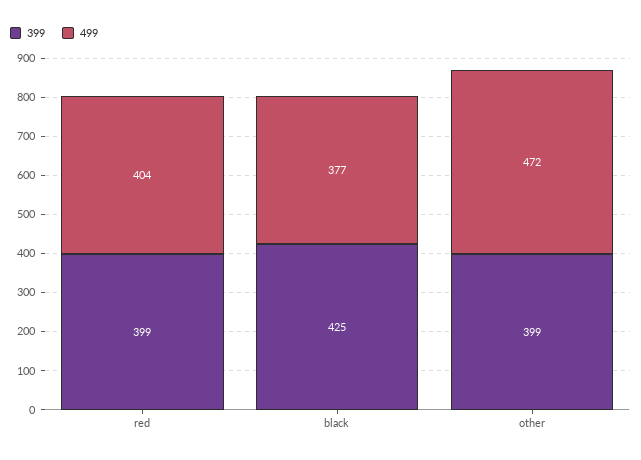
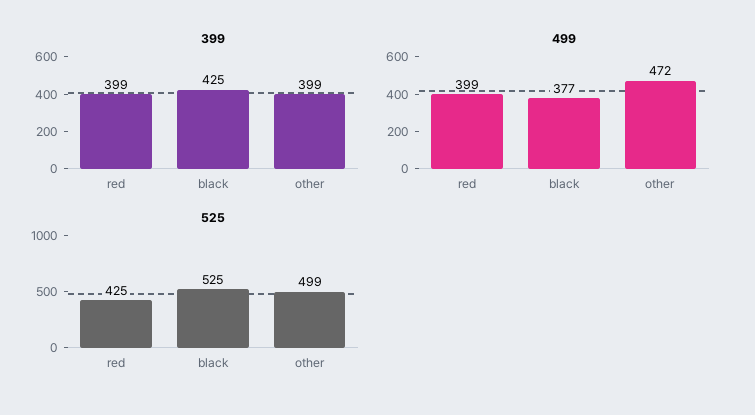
  {
    "399": {
      "red": 399,
      "black": 425,
      "other": 399
    },
    "499": {
-     "red": 404,
+     "red": 399,
      "black": 377,
      "other": 472
-   }
+   },
+   "525": {
+     "red": 425,
+     "black": 525,
+     "other": 499
+   }
  }

